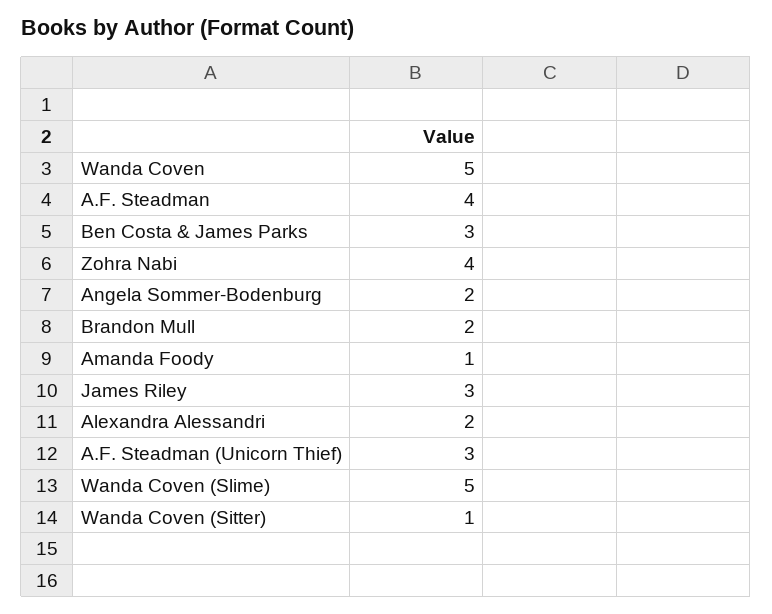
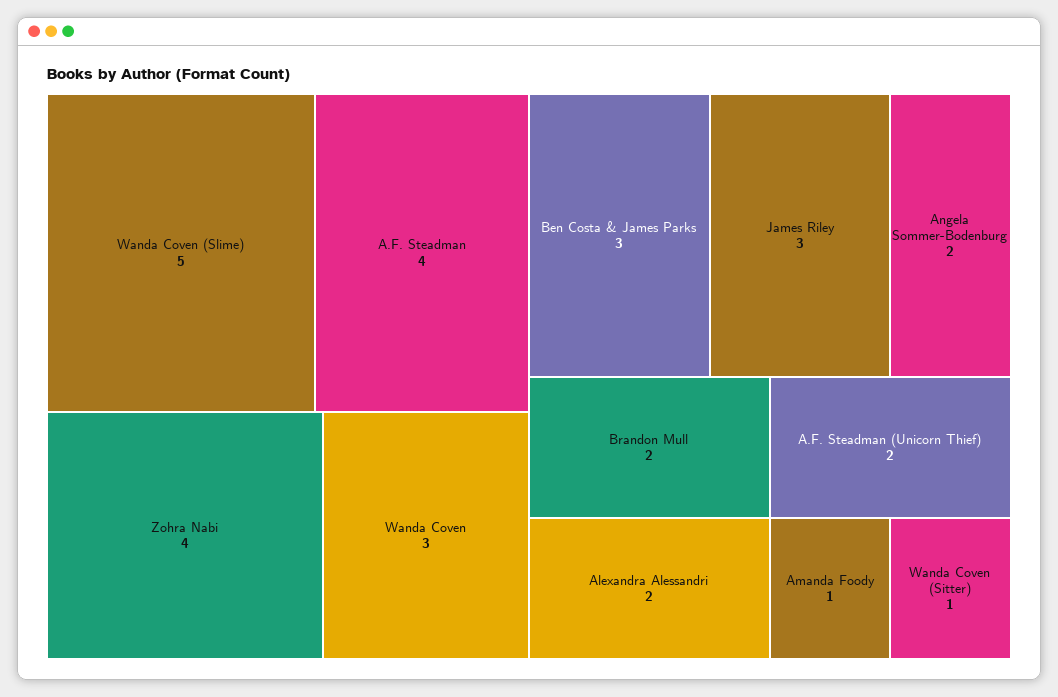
  {
-   "Wanda Coven": 5,
+   "Wanda Coven": 3,
    "A.F. Steadman": 4,
    "Ben Costa & James Parks": 3,
    "Zohra Nabi": 4,
    "Angela Sommer-Bodenburg": 2,
    "Brandon Mull": 2,
    "Amanda Foody": 1,
    "James Riley": 3,
    "Alexandra Alessandri": 2,
-   "A.F. Steadman (Unicorn Thief)": 3,
+   "A.F. Steadman (Unicorn Thief)": 2,
    "Wanda Coven (Slime)": 5,
    "Wanda Coven (Sitter)": 1
  }

